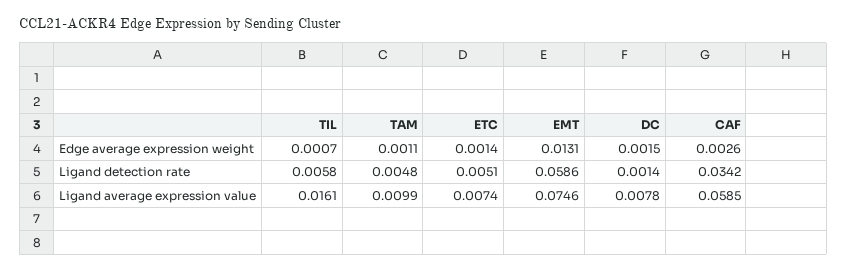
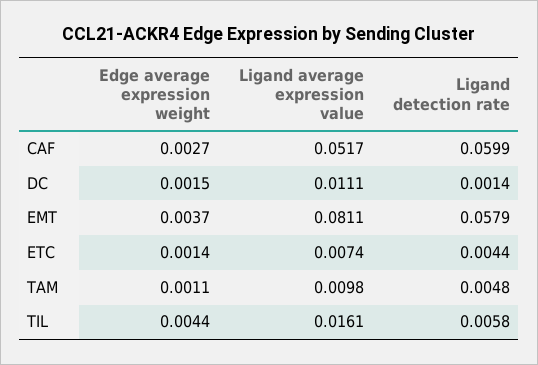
  {
    "TIL": {
-     "Edge average expression weight": 0.0007,
+     "Edge average expression weight": 0.0044,
      "Ligand detection rate": 0.0058,
      "Ligand average expression value": 0.0161
    },
    "TAM": {
      "Edge average expression weight": 0.0011,
      "Ligand detection rate": 0.0048,
-     "Ligand average expression value": 0.0099
+     "Ligand average expression value": 0.0098
    },
    "ETC": {
      "Edge average expression weight": 0.0014,
-     "Ligand detection rate": 0.0051,
+     "Ligand detection rate": 0.0044,
      "Ligand average expression value": 0.0074
    },
    "EMT": {
-     "Edge average expression weight": 0.0131,
+     "Edge average expression weight": 0.0037,
-     "Ligand detection rate": 0.0586,
+     "Ligand detection rate": 0.0579,
-     "Ligand average expression value": 0.0746
+     "Ligand average expression value": 0.0811
    },
    "DC": {
      "Edge average expression weight": 0.0015,
      "Ligand detection rate": 0.0014,
-     "Ligand average expression value": 0.0078
+     "Ligand average expression value": 0.0111
    },
    "CAF": {
-     "Edge average expression weight": 0.0026,
+     "Edge average expression weight": 0.0027,
-     "Ligand detection rate": 0.0342,
+     "Ligand detection rate": 0.0599,
-     "Ligand average expression value": 0.0585
+     "Ligand average expression value": 0.0517
    }
  }

